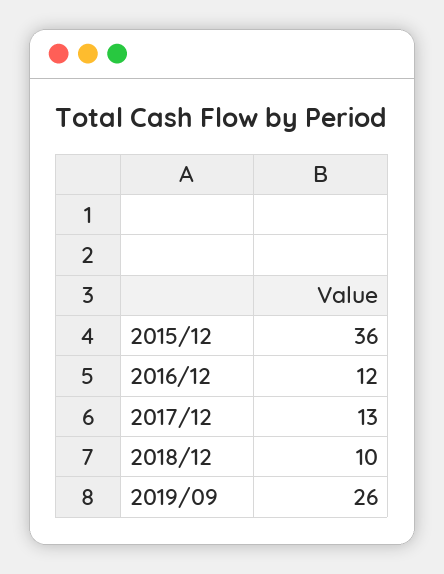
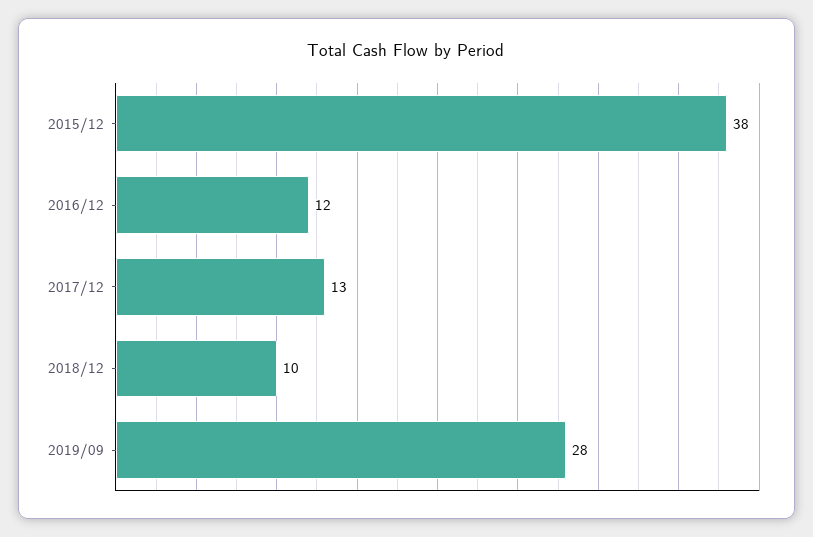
  {
-   "2015/12": 36,
+   "2015/12": 38,
    "2016/12": 12,
    "2017/12": 13,
    "2018/12": 10,
-   "2019/09": 26
+   "2019/09": 28
  }

